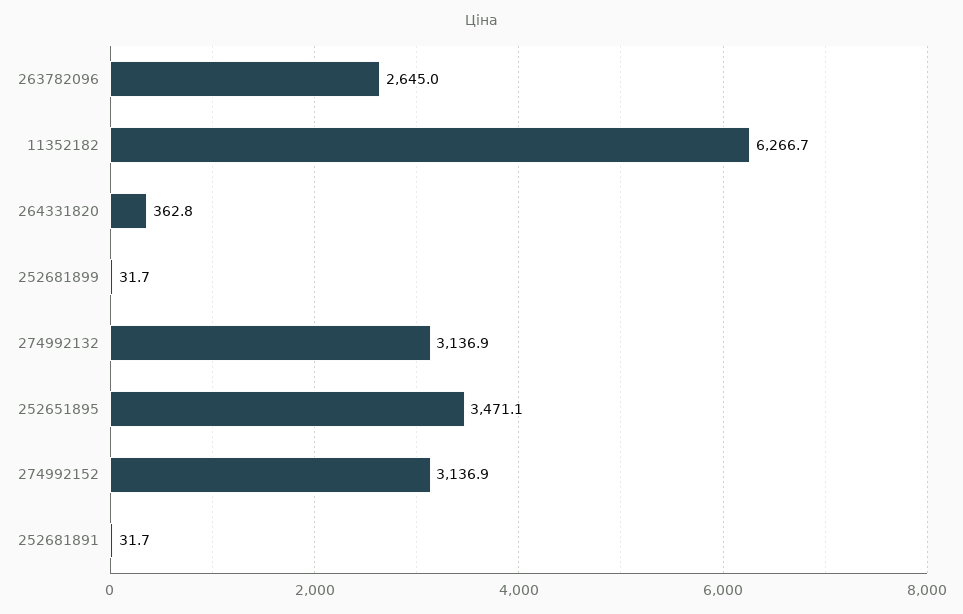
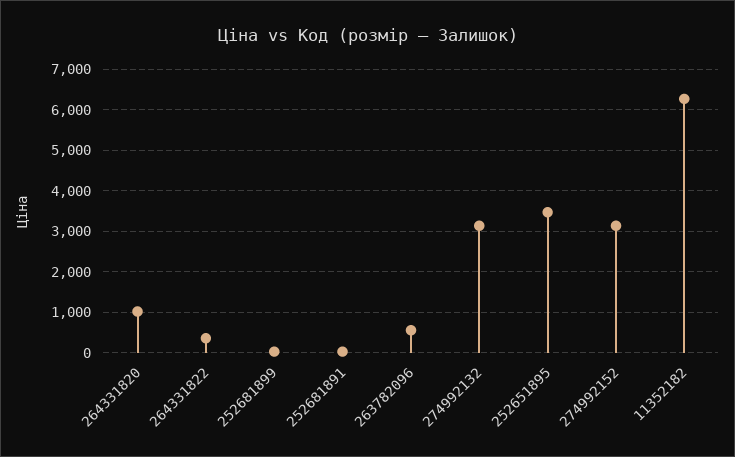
  {
-   "263782096": 2645,
+   "263782096": 600,
    "11352182": 6266.7,
-   "264331820": 362.8,
+   "264331820": 1000,
    "252681899": 31.7,
    "274992132": 3136.9,
    "252651895": 3471.1,
    "274992152": 3136.9,
-   "252681891": 31.7
+   "252681891": 31.7,
+   "264331822": 400
  }

